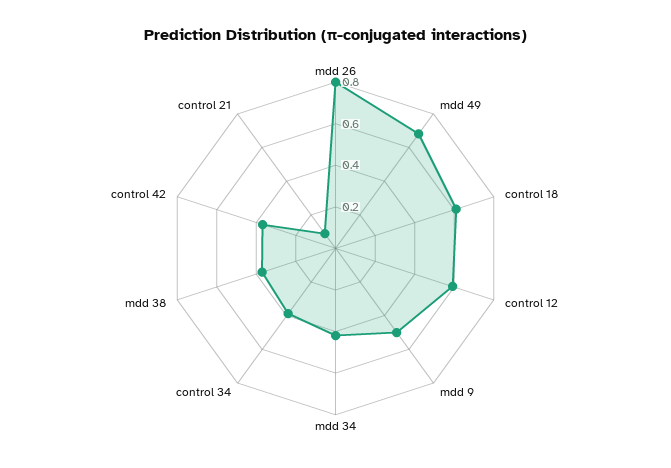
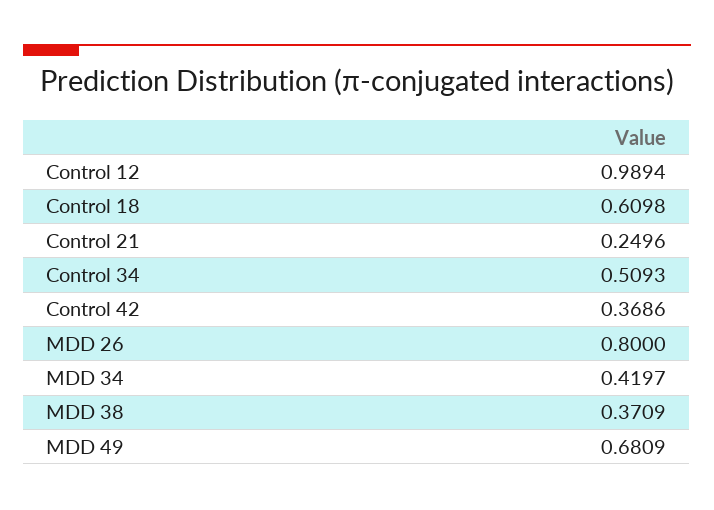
  {
    "mdd 26": 0.8,
    "mdd 49": 0.6809,
    "control 18": 0.6098,
-   "control 12": 0.6,
+   "control 12": 0.9894,
-   "mdd 9": 0.5,
    "mdd 34": 0.4197,
-   "control 34": 0.4,
+   "control 34": 0.5093,
    "mdd 38": 0.3709,
    "control 42": 0.3686,
-   "control 21": 0.1
+   "control 21": 0.2496
  }

